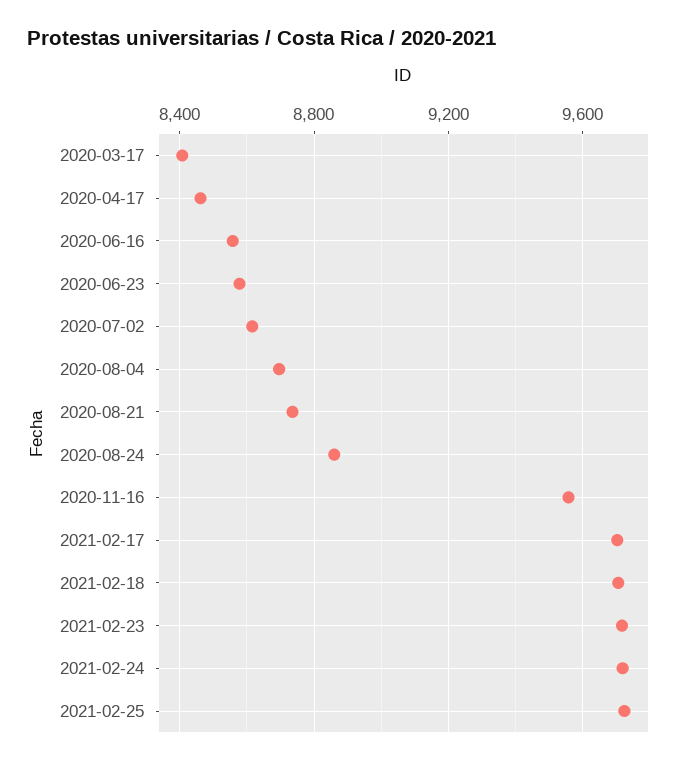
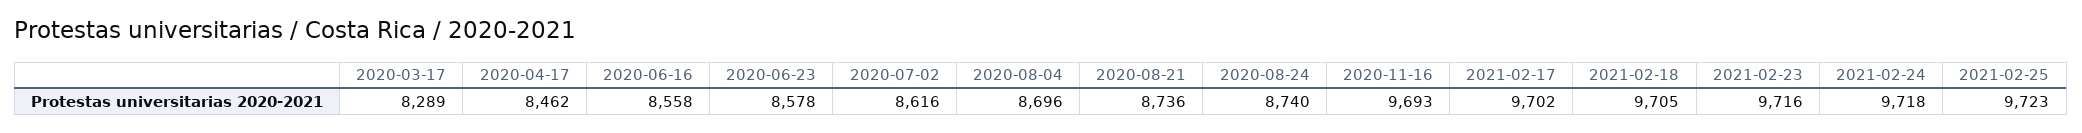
  {
-   "2020-03-17": 8400,
+   "2020-03-17": 8289,
    "2020-04-17": 8462,
    "2020-06-16": 8558,
    "2020-06-23": 8578,
    "2020-07-02": 8616,
    "2020-08-04": 8696,
    "2020-08-21": 8736,
-   "2020-08-24": 8850,
+   "2020-08-24": 8740,
-   "2020-11-16": 9550,
+   "2020-11-16": 9693,
    "2021-02-17": 9702,
    "2021-02-18": 9705,
    "2021-02-23": 9716,
    "2021-02-24": 9718,
    "2021-02-25": 9723
  }

